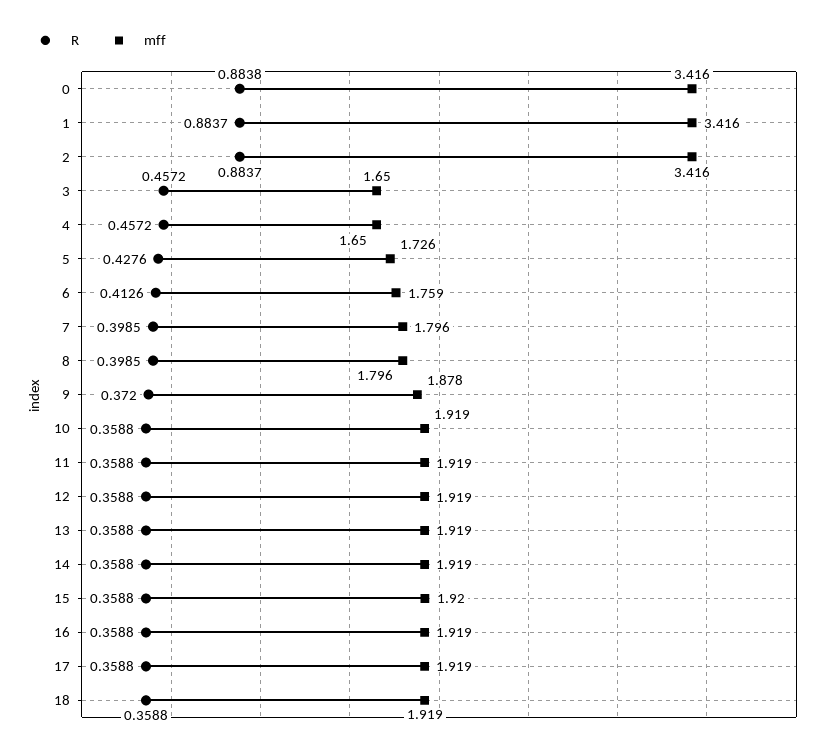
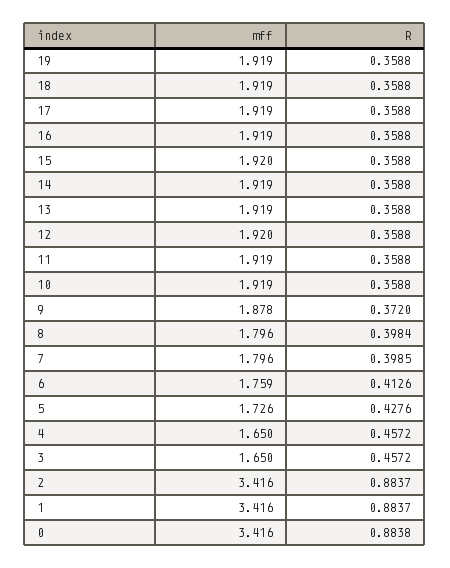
  {
    "R": {
      "0": 0.8838,
      "1": 0.8837,
      "2": 0.8837,
      "3": 0.4572,
      "4": 0.4572,
      "5": 0.4276,
      "6": 0.4126,
      "7": 0.3985,
-     "8": 0.3985,
+     "8": 0.3984,
      "9": 0.372,
      "10": 0.3588,
      "11": 0.3588,
      "12": 0.3588,
      "13": 0.3588,
      "14": 0.3588,
      "15": 0.3588,
      "16": 0.3588,
      "17": 0.3588,
-     "18": 0.3588
+     "18": 0.3588,
+     "19": 0.3588
    },
    "mff": {
      "0": 3.416,
      "1": 3.416,
      "2": 3.416,
      "3": 1.65,
      "4": 1.65,
      "5": 1.726,
      "6": 1.759,
      "7": 1.796,
      "8": 1.796,
      "9": 1.878,
      "10": 1.919,
      "11": 1.919,
-     "12": 1.919,
+     "12": 1.92,
      "13": 1.919,
      "14": 1.919,
      "15": 1.92,
      "16": 1.919,
      "17": 1.919,
-     "18": 1.919
+     "18": 1.919,
+     "19": 1.919
    }
  }

